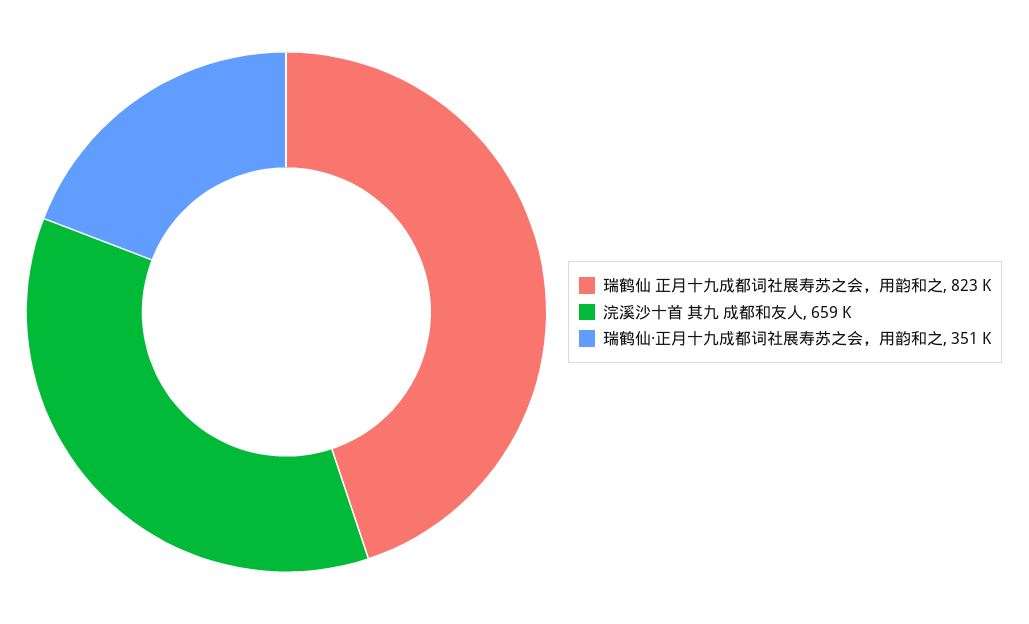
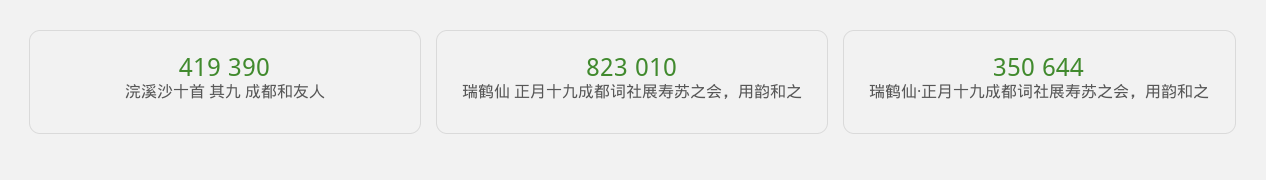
  {
    "瑞鹤仙 正月十九成都词社展寿苏之会，用韵和之": 823010,
-   "浣溪沙十首 其九 成都和友人": 659000,
+   "浣溪沙十首 其九 成都和友人": 419390,
    "瑞鹤仙·正月十九成都词社展寿苏之会，用韵和之": 350644
  }

